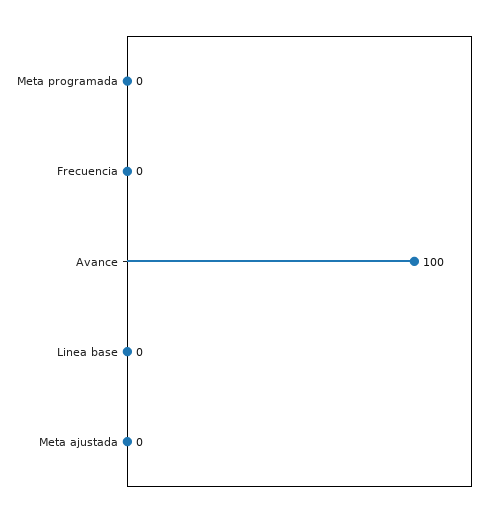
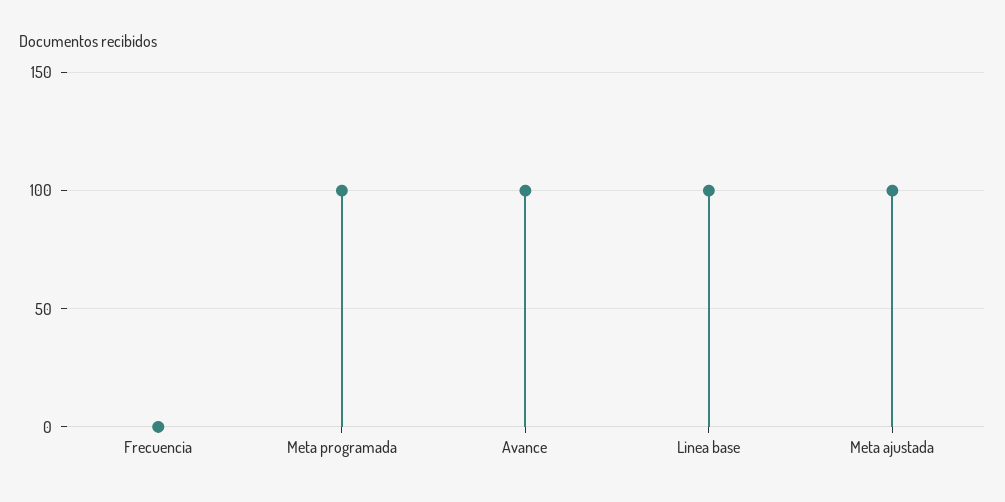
  {
-   "Meta programada": 0,
+   "Meta programada": 100,
    "Frecuencia": 0,
    "Avance": 100,
-   "Linea base": 0,
+   "Linea base": 100,
-   "Meta ajustada": 0
+   "Meta ajustada": 100
  }

